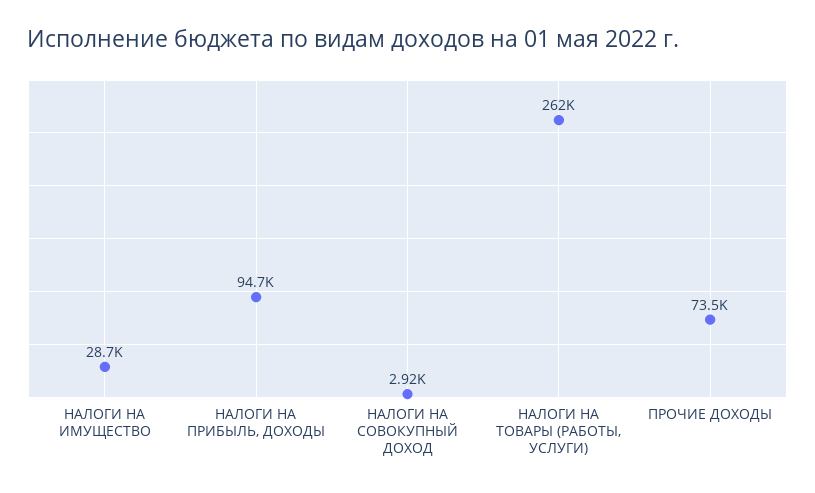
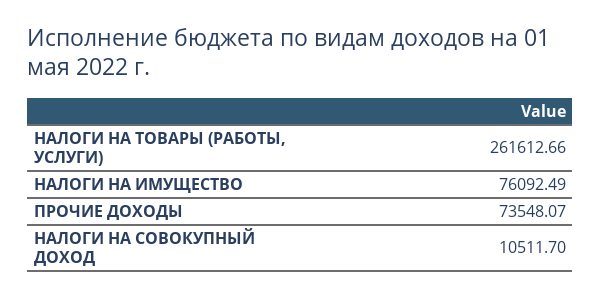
  {
-   "НАЛОГИ НА ИМУЩЕСТВО": 28700,
+   "НАЛОГИ НА ИМУЩЕСТВО": 76092.49,
-   "НАЛОГИ НА ПРИБЫЛЬ, ДОХОДЫ": 94700,
-   "НАЛОГИ НА СОВОКУПНЫЙ ДОХОД": 2920,
+   "НАЛОГИ НА СОВОКУПНЫЙ ДОХОД": 10511.7,
    "НАЛОГИ НА ТОВАРЫ (РАБОТЫ, УСЛУГИ)": 261612.66,
    "ПРОЧИЕ ДОХОДЫ": 73548.07
  }

